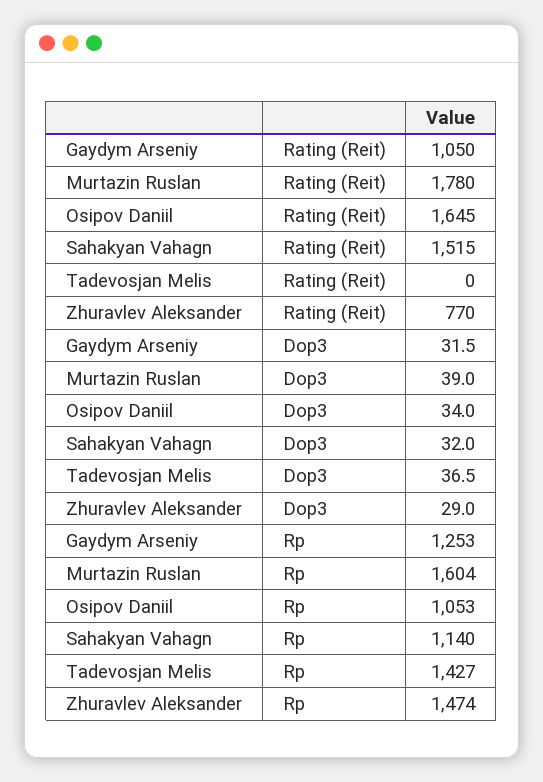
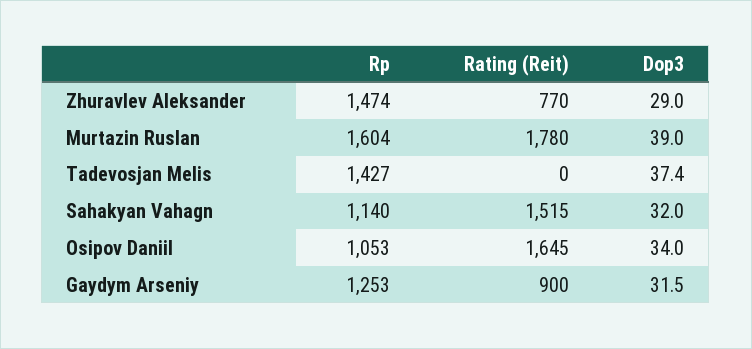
  {
    "Gaydym Arseniy": {
-     "Rating (Reit)": 1050,
+     "Rating (Reit)": 900,
      "Dop3": 31.5,
      "Rp": 1253
    },
    "Murtazin Ruslan": {
      "Rating (Reit)": 1780,
      "Dop3": 39,
      "Rp": 1604
    },
    "Osipov Daniil": {
      "Rating (Reit)": 1645,
      "Dop3": 34,
      "Rp": 1053
    },
    "Sahakyan Vahagn": {
      "Rating (Reit)": 1515,
      "Dop3": 32,
      "Rp": 1140
    },
    "Tadevosjan Melis": {
      "Rating (Reit)": 0,
-     "Dop3": 36.5,
+     "Dop3": 37.4,
      "Rp": 1427
    },
    "Zhuravlev Aleksander": {
      "Rating (Reit)": 770,
      "Dop3": 29,
      "Rp": 1474
    }
  }

